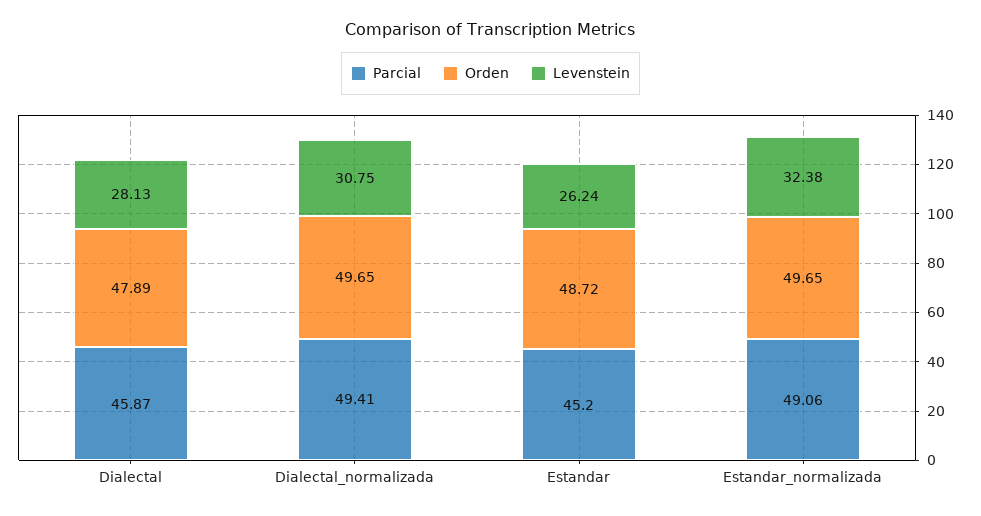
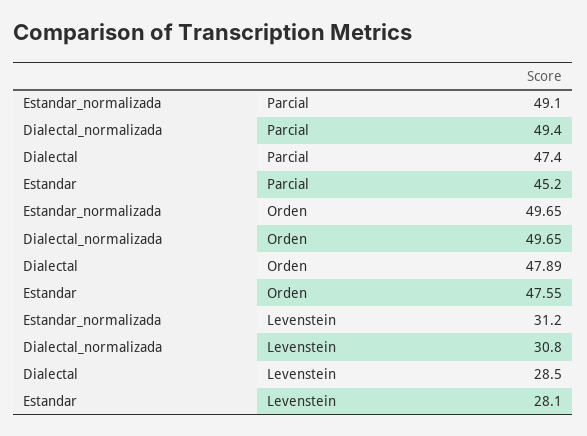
  {
    "Parcial": {
-     "Dialectal": 45.87,
+     "Dialectal": 47.4,
      "Dialectal_normalizada": 49.41,
      "Estandar": 45.2,
      "Estandar_normalizada": 49.06
    },
    "Orden": {
      "Dialectal": 47.89,
      "Dialectal_normalizada": 49.65,
-     "Estandar": 48.72,
+     "Estandar": 47.55,
      "Estandar_normalizada": 49.65
    },
    "Levenstein": {
-     "Dialectal": 28.13,
+     "Dialectal": 28.5,
      "Dialectal_normalizada": 30.75,
-     "Estandar": 26.24,
+     "Estandar": 28.1,
-     "Estandar_normalizada": 32.38
+     "Estandar_normalizada": 31.2
    }
  }

